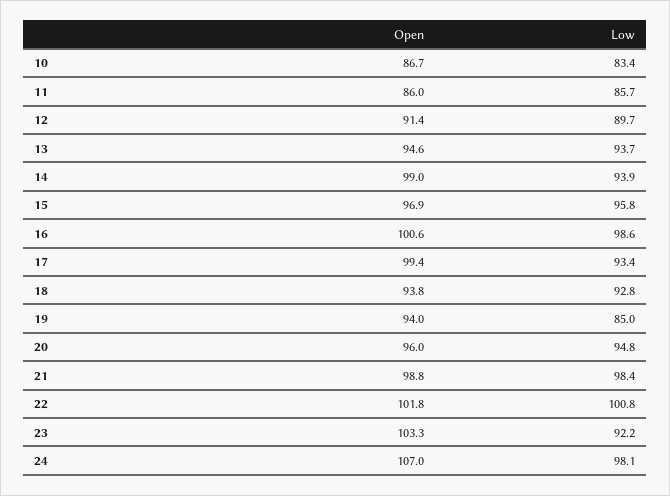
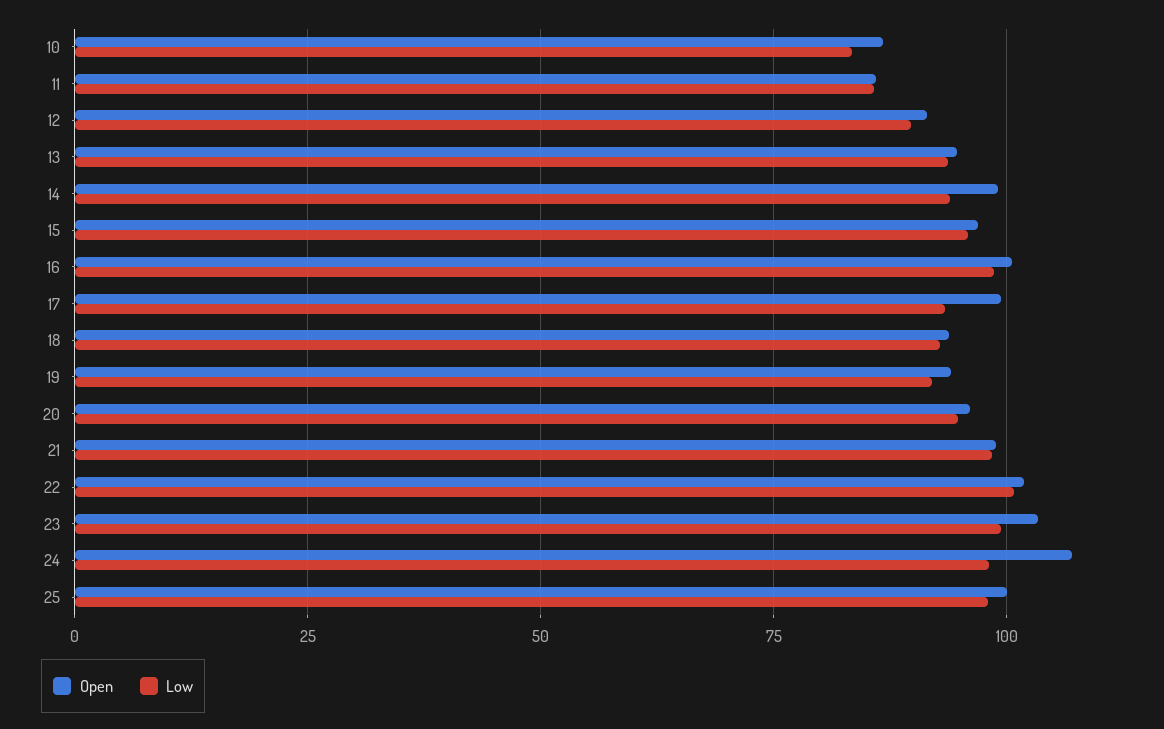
  {
    "Open": {
      "10": 86.7,
      "11": 86,
      "12": 91.4,
      "13": 94.6,
      "14": 99,
      "15": 96.9,
      "16": 100.6,
      "17": 99.4,
      "18": 93.8,
      "19": 94,
      "20": 96,
      "21": 98.8,
      "22": 101.8,
      "23": 103.3,
-     "24": 107
+     "24": 107,
+     "25": 100
    },
    "Low": {
      "10": 83.4,
      "11": 85.7,
      "12": 89.7,
      "13": 93.7,
      "14": 93.9,
      "15": 95.8,
      "16": 98.6,
      "17": 93.4,
      "18": 92.8,
-     "19": 85,
+     "19": 92.5,
      "20": 94.8,
      "21": 98.4,
      "22": 100.8,
-     "23": 92.2,
+     "23": 100,
-     "24": 98.1
+     "24": 98.1,
+     "25": 97.5
    }
  }

